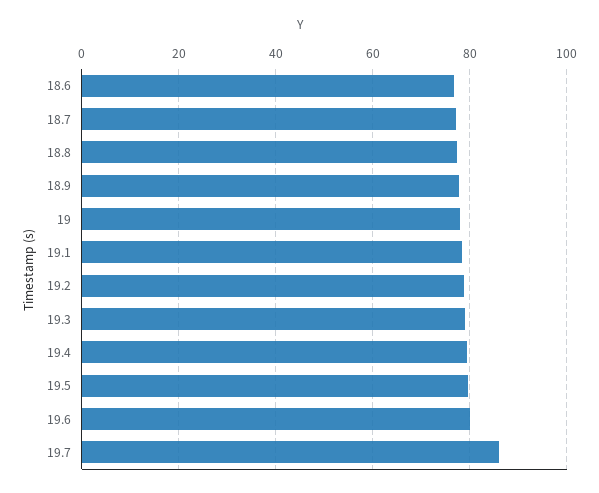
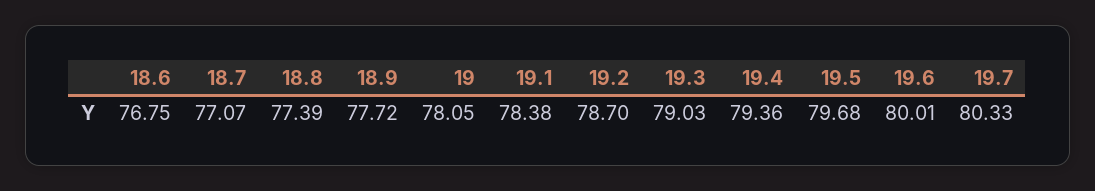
  {
    "18.6": 76.75,
    "18.7": 77.07,
    "18.8": 77.39,
    "18.9": 77.72,
    "19": 78.05,
    "19.1": 78.38,
    "19.2": 78.7,
    "19.3": 79.03,
    "19.4": 79.36,
    "19.5": 79.68,
    "19.6": 80.01,
-   "19.7": 86
+   "19.7": 80.33
  }

